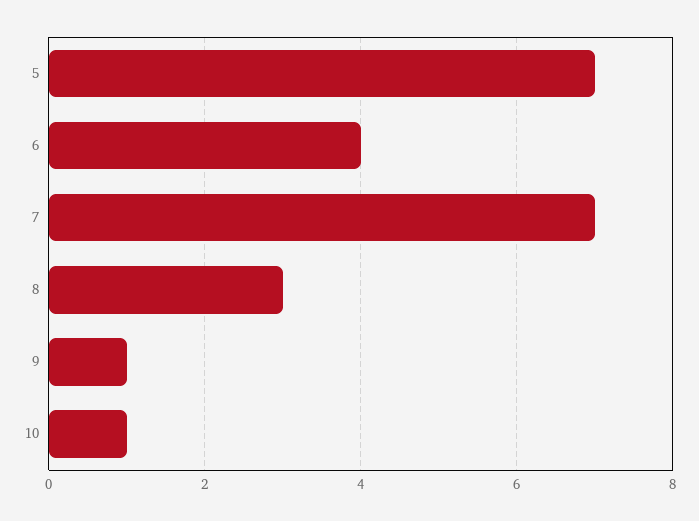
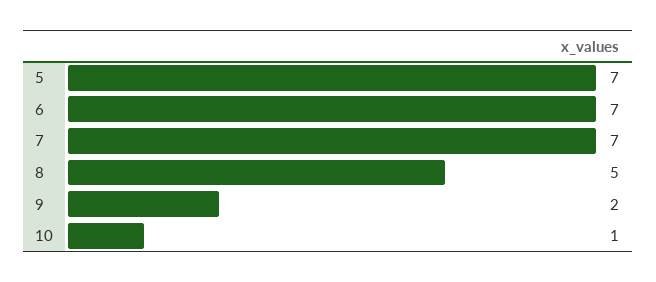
  {
    "5": 7,
-   "6": 4,
+   "6": 7,
    "7": 7,
-   "8": 3,
+   "8": 5,
-   "9": 1,
+   "9": 2,
    "10": 1
  }

